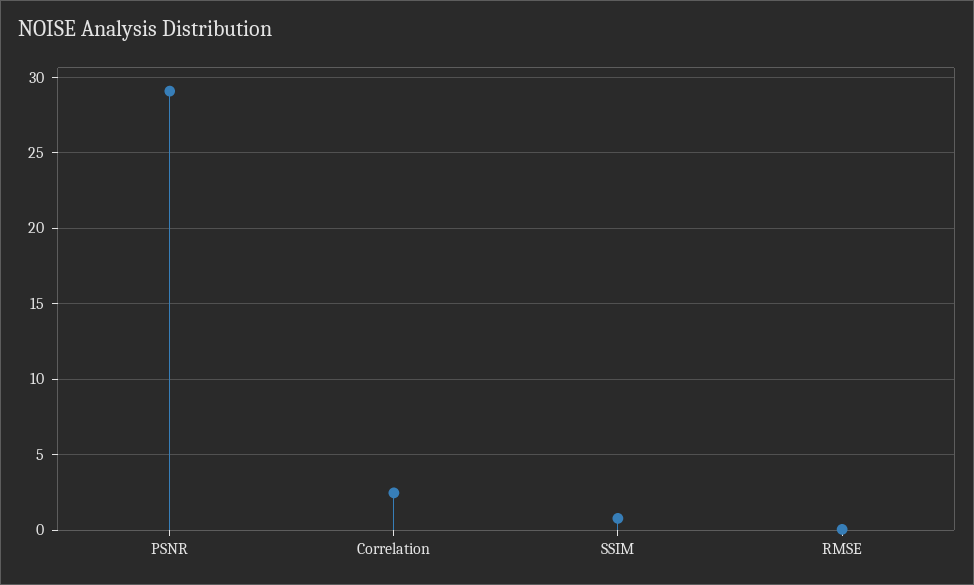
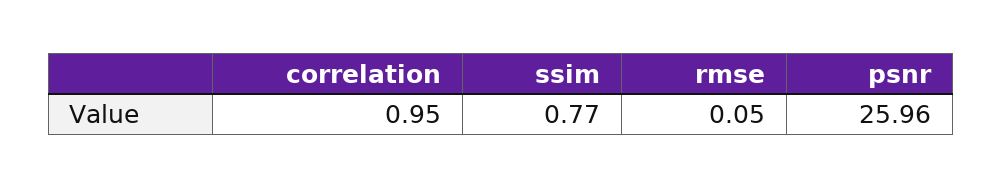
  {
-   "PSNR": 29,
+   "PSNR": 25.96,
-   "Correlation": 2.5,
+   "Correlation": 0.95,
    "SSIM": 0.77,
    "RMSE": 0.05
  }

